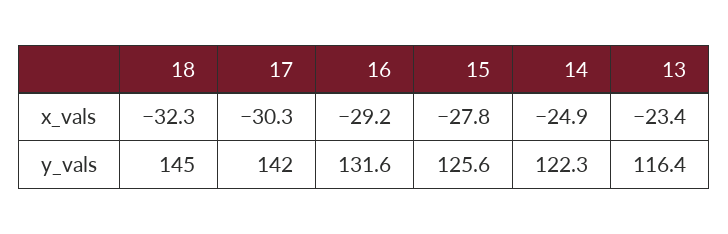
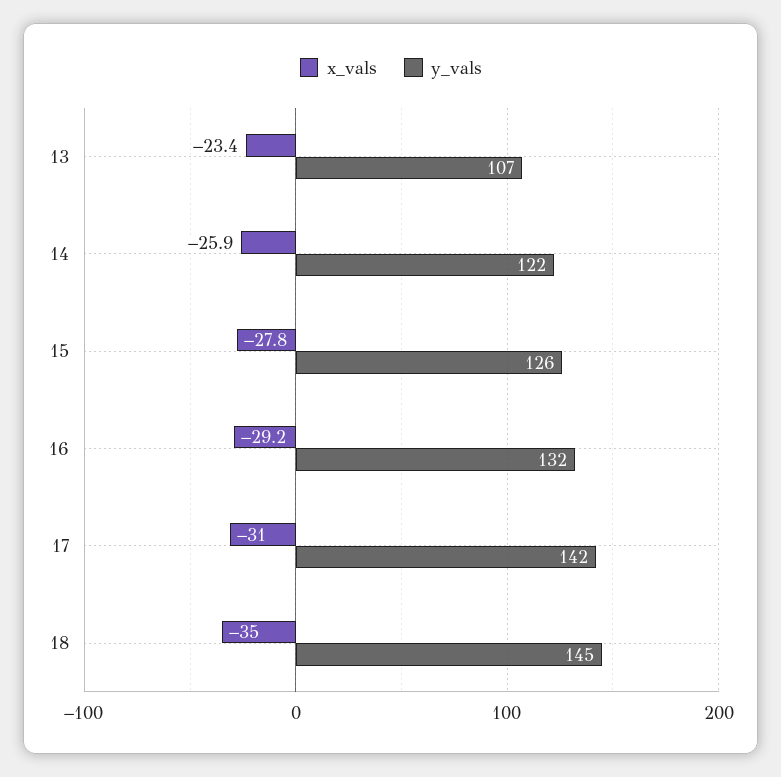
  {
    "x_vals": {
-     "18": -32.3,
+     "18": -35,
-     "17": -30.3,
+     "17": -31,
      "16": -29.2,
      "15": -27.8,
-     "14": -24.9,
+     "14": -25.9,
      "13": -23.4
    },
    "y_vals": {
      "18": 145,
      "17": 142,
      "16": 131.6,
      "15": 125.6,
      "14": 122.3,
-     "13": 116.4
+     "13": 107
    }
  }

